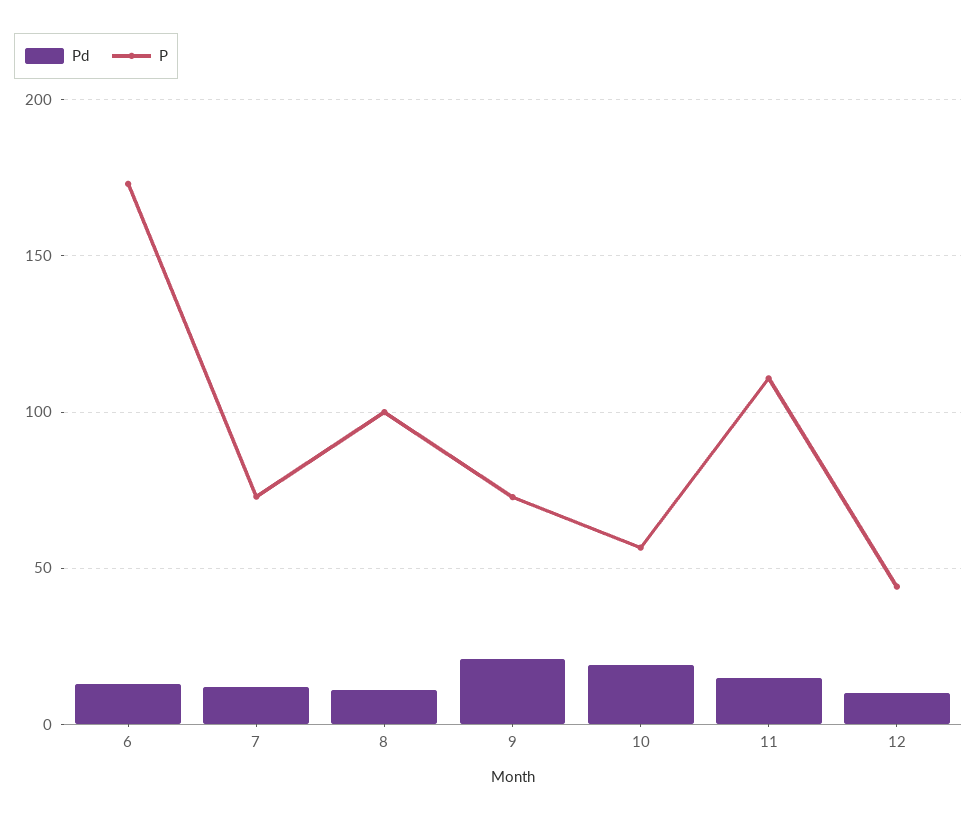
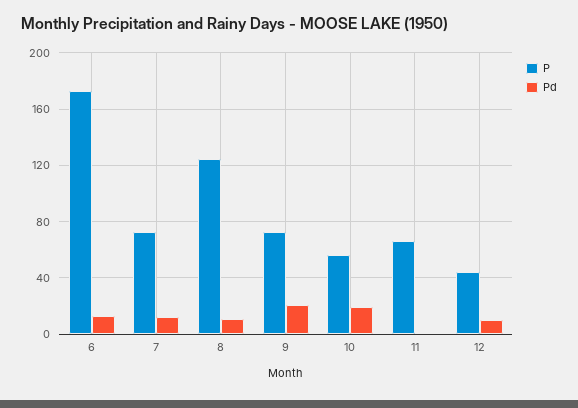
  {
    "Pd": {
      "6": 15,
      "7": 10,
      "8": 10,
      "9": 20,
      "10": 20,
-     "11": 15,
+     "11": 0,
      "12": 10
    },
    "P": {
      "6": 175,
      "7": 75,
-     "8": 100,
+     "8": 125,
      "9": 75,
      "10": 55,
-     "11": 110,
+     "11": 65,
      "12": 45
    }
  }

